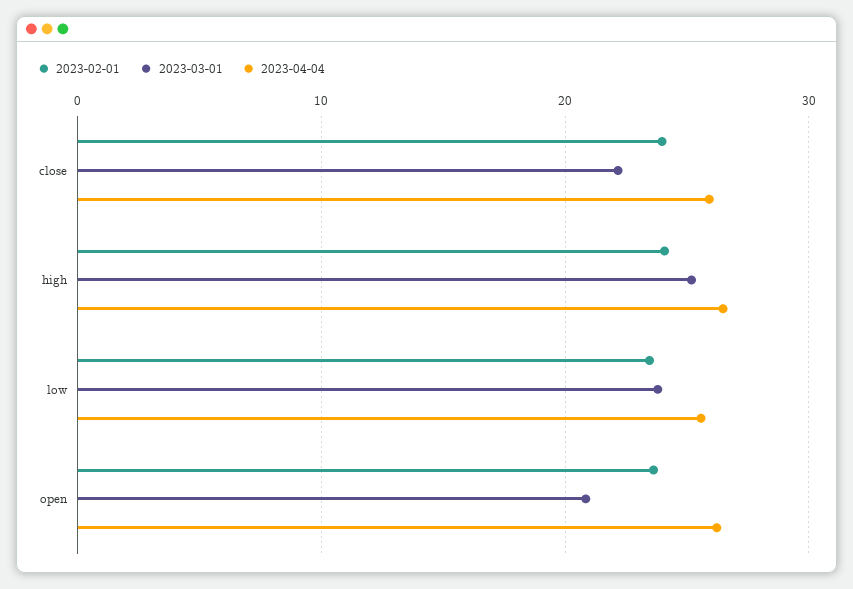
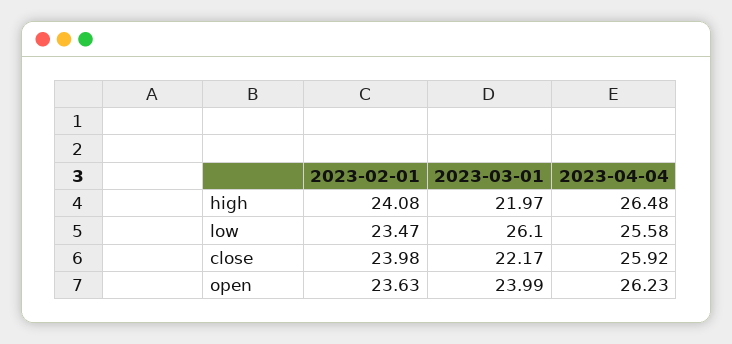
  {
    "2023-02-01": {
      "close": 23.98,
      "high": 24.08,
      "low": 23.47,
      "open": 23.63
    },
    "2023-03-01": {
      "close": 22.17,
-     "high": 25,
+     "high": 21.97,
-     "low": 24,
+     "low": 26.1,
-     "open": 21
+     "open": 23.99
    },
    "2023-04-04": {
      "close": 25.92,
      "high": 26.48,
      "low": 25.58,
      "open": 26.23
    }
  }

